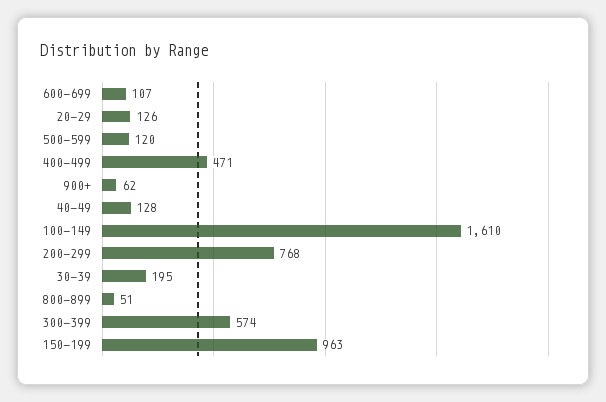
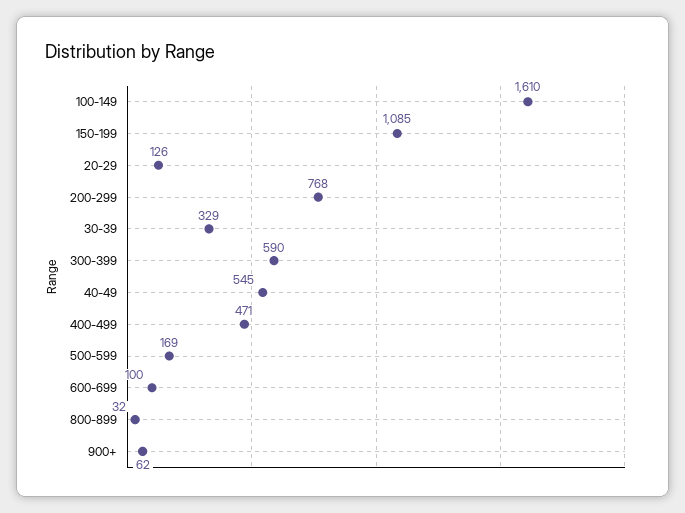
  {
-   "600-699": 107,
+   "600-699": 100,
    "20-29": 126,
-   "500-599": 120,
+   "500-599": 169,
    "400-499": 471,
    "900+": 62,
-   "40-49": 128,
+   "40-49": 545,
    "100-149": 1610,
    "200-299": 768,
-   "30-39": 195,
+   "30-39": 329,
-   "800-899": 51,
+   "800-899": 32,
-   "300-399": 574,
+   "300-399": 590,
-   "150-199": 963
+   "150-199": 1085
  }

